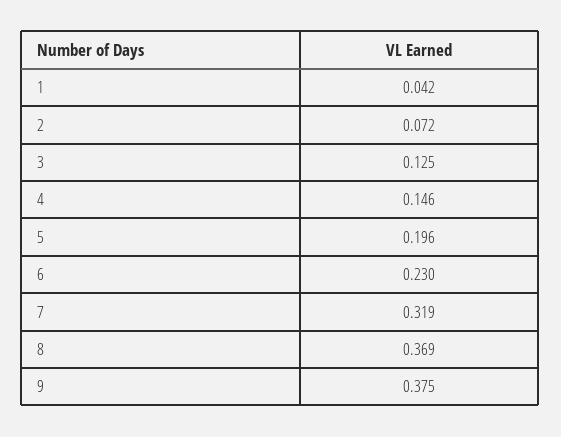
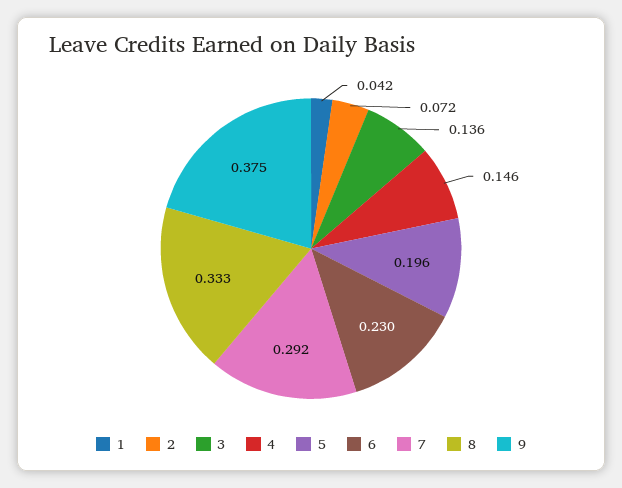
  {
    "1": 0.042,
    "2": 0.072,
-   "3": 0.125,
+   "3": 0.136,
    "4": 0.146,
    "5": 0.196,
    "6": 0.23,
-   "7": 0.319,
+   "7": 0.292,
-   "8": 0.369,
+   "8": 0.333,
    "9": 0.375
  }

